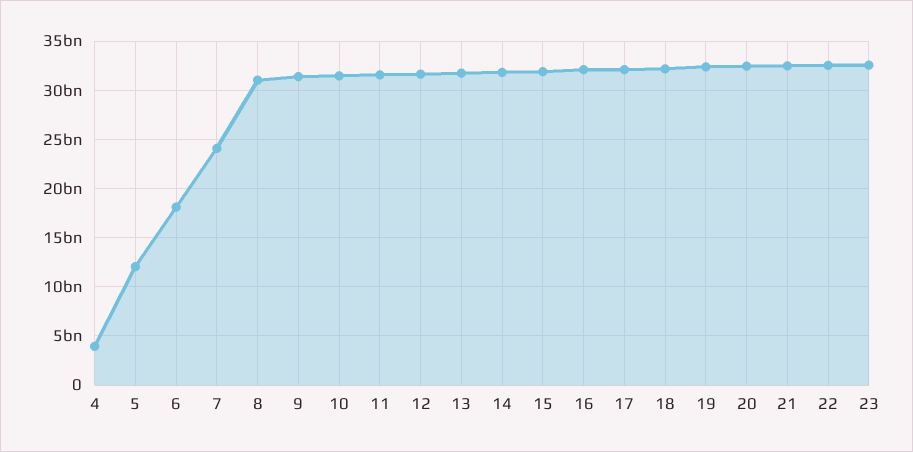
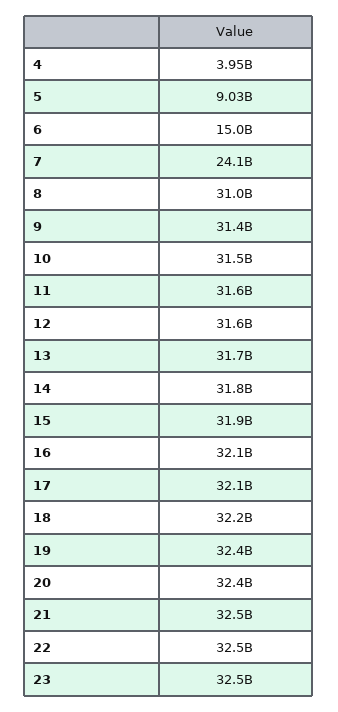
  {
    "4": 3950000000,
-   "5": 12000000000,
+   "5": 9030000000,
-   "6": 18000000000,
+   "6": 15000000000,
    "7": 24100000000,
    "8": 31000000000,
    "9": 31400000000,
    "10": 31500000000,
    "11": 31600000000,
    "12": 31600000000,
    "13": 31700000000,
    "14": 31800000000,
    "15": 31900000000,
    "16": 32100000000,
    "17": 32100000000,
    "18": 32200000000,
    "19": 32400000000,
    "20": 32400000000,
    "21": 32500000000,
    "22": 32500000000,
    "23": 32500000000
  }

